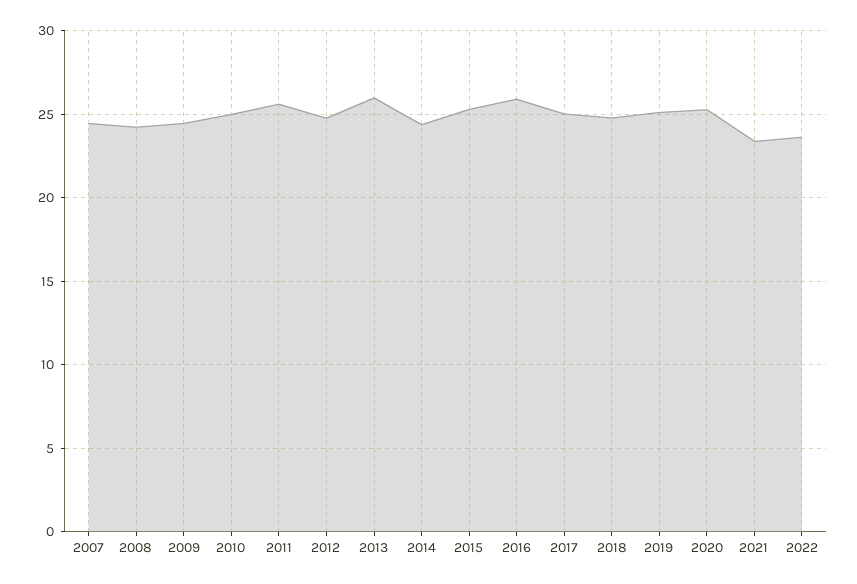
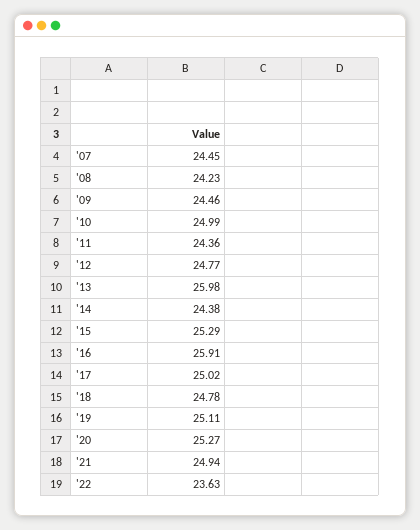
  {
    "2007": 24.45,
    "2008": 24.23,
    "2009": 24.46,
    "2010": 24.99,
-   "2011": 25.5,
+   "2011": 24.36,
    "2012": 24.77,
    "2013": 25.98,
    "2014": 24.38,
    "2015": 25.29,
    "2016": 25.91,
    "2017": 25.02,
    "2018": 24.78,
    "2019": 25.11,
    "2020": 25.27,
-   "2021": 23.5,
+   "2021": 24.94,
    "2022": 23.63
  }

